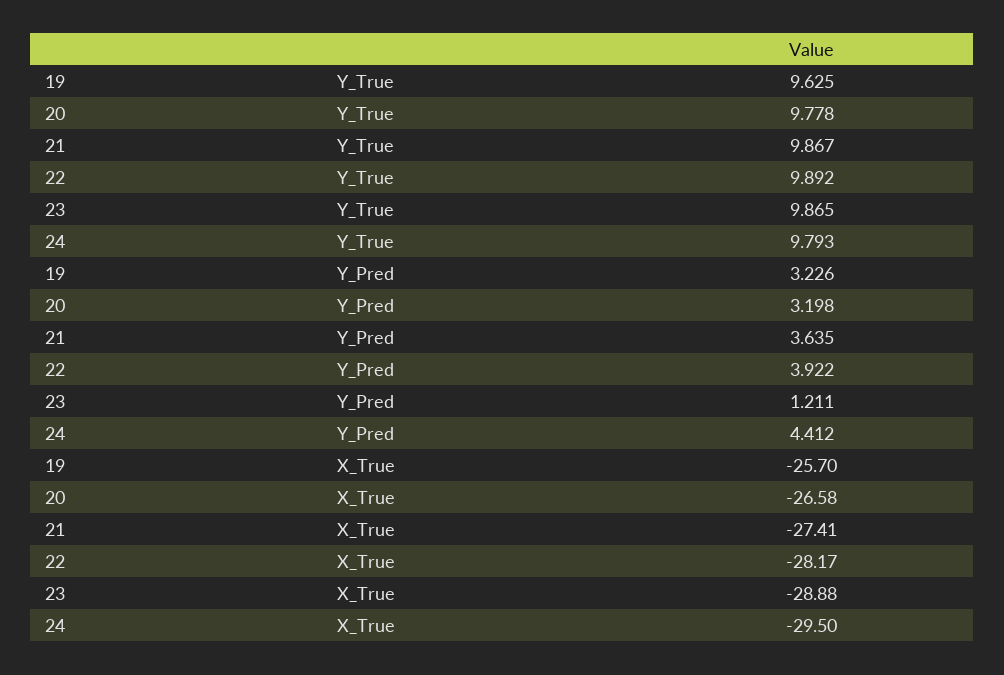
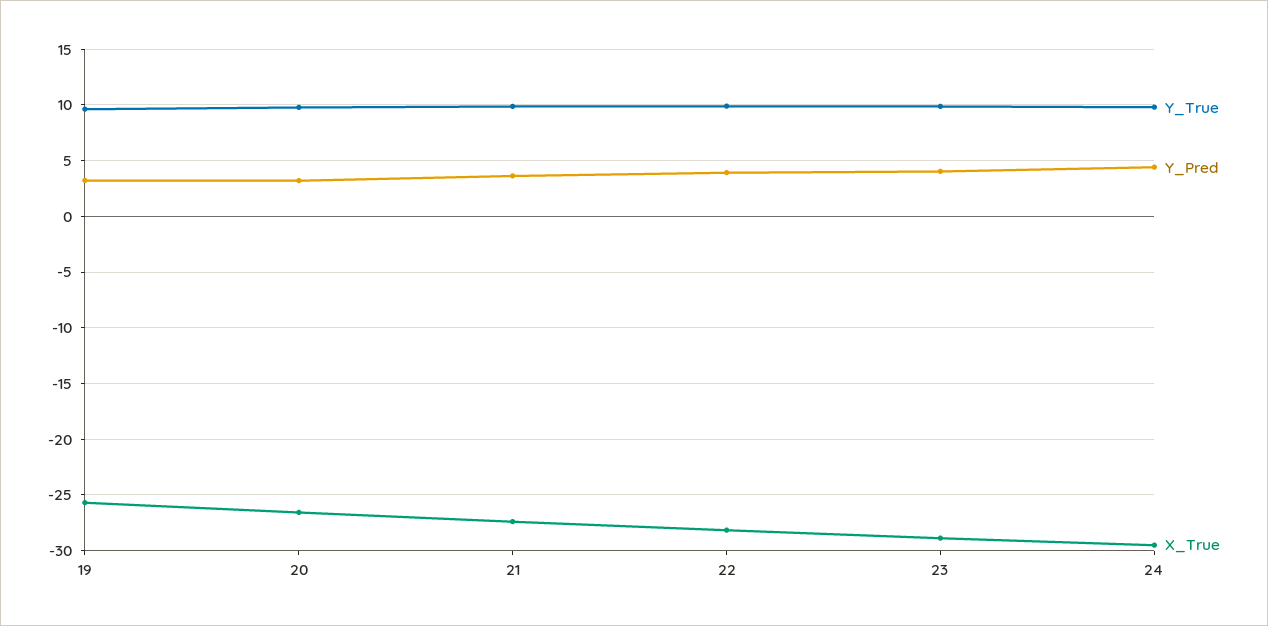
  {
    "Y_True": {
      "19": 9.625,
      "20": 9.778,
      "21": 9.867,
      "22": 9.892,
      "23": 9.865,
      "24": 9.793
    },
    "Y_Pred": {
      "19": 3.226,
      "20": 3.198,
      "21": 3.635,
      "22": 3.922,
-     "23": 1.211,
+     "23": 4,
      "24": 4.412
    },
    "X_True": {
      "19": -25.7,
      "20": -26.58,
      "21": -27.41,
      "22": -28.17,
      "23": -28.88,
      "24": -29.5
    }
  }

